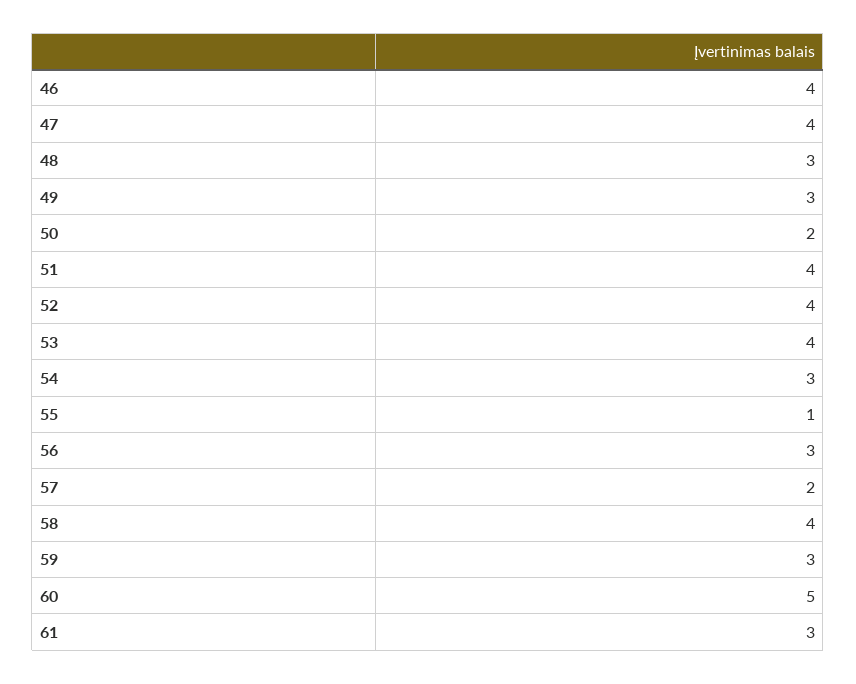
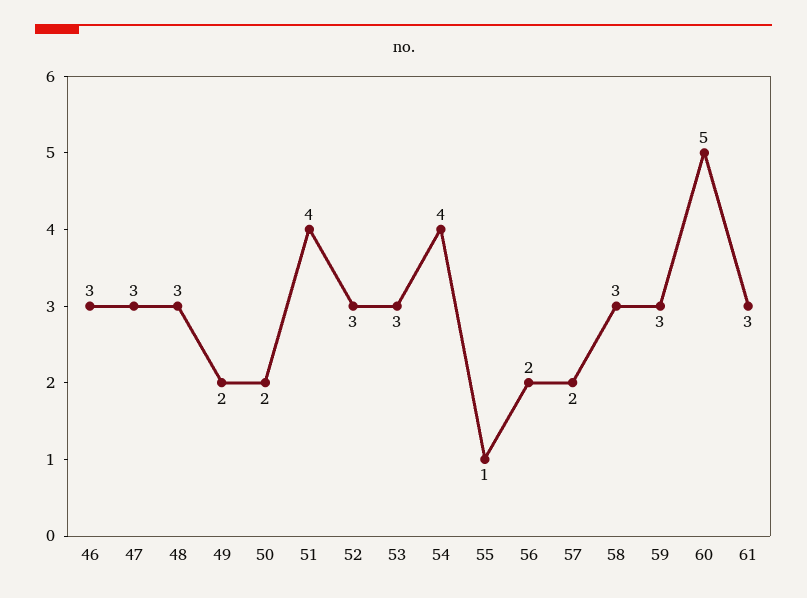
  {
-   "46": 4,
+   "46": 3,
-   "47": 4,
+   "47": 3,
    "48": 3,
-   "49": 3,
+   "49": 2,
    "50": 2,
    "51": 4,
-   "52": 4,
+   "52": 3,
-   "53": 4,
+   "53": 3,
-   "54": 3,
+   "54": 4,
    "55": 1,
-   "56": 3,
+   "56": 2,
    "57": 2,
-   "58": 4,
+   "58": 3,
    "59": 3,
    "60": 5,
    "61": 3
  }

